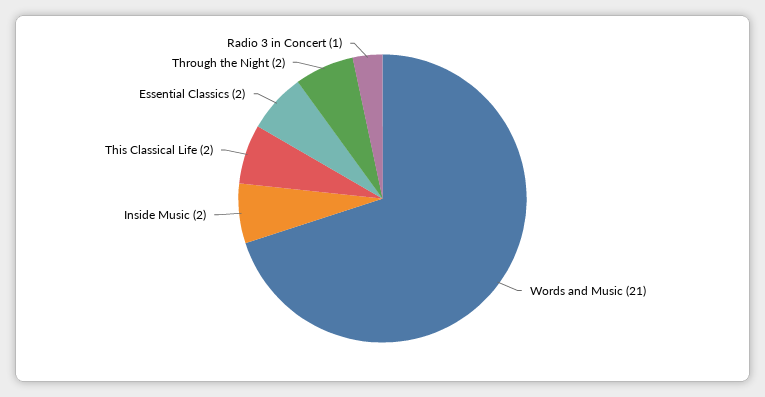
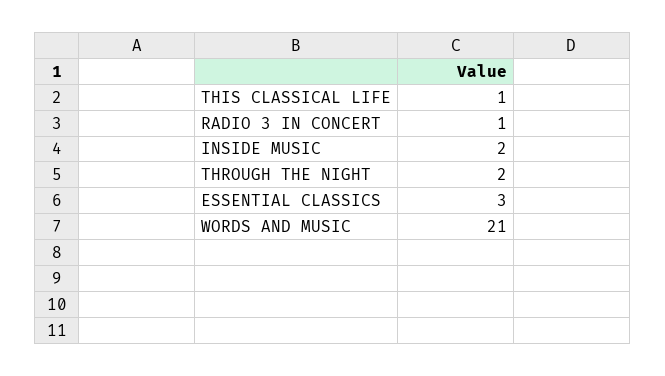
  {
    "Words and Music": 21,
    "Inside Music": 2,
-   "This Classical Life": 2,
+   "This Classical Life": 1,
-   "Essential Classics": 2,
+   "Essential Classics": 3,
    "Through the Night": 2,
    "Radio 3 in Concert": 1
  }

